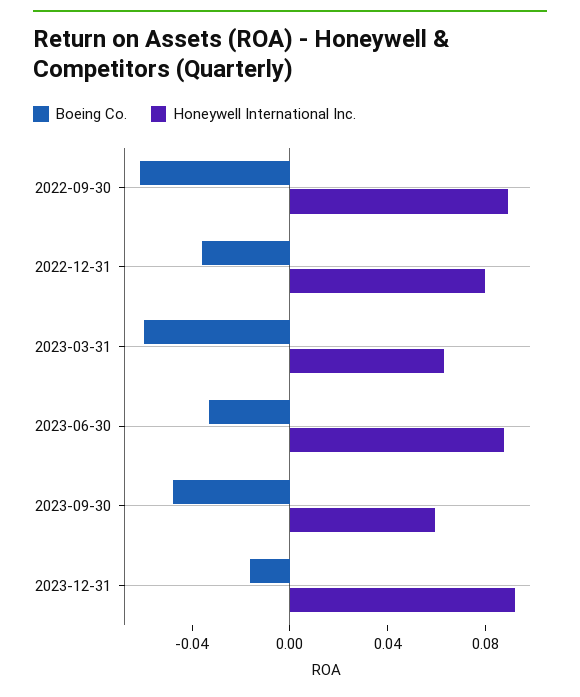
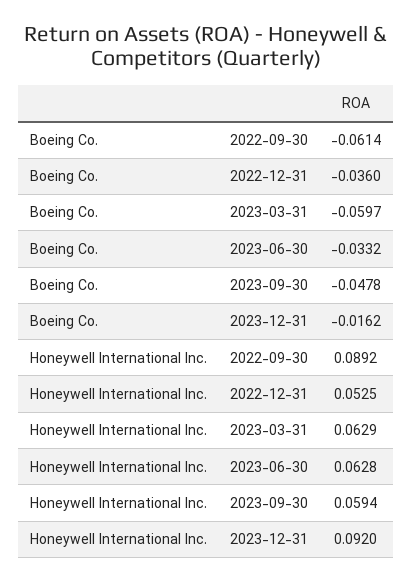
  {
    "Boeing Co.": {
      "2022-09-30": -0.0614,
      "2022-12-31": -0.036,
      "2023-03-31": -0.0597,
      "2023-06-30": -0.0332,
      "2023-09-30": -0.0478,
      "2023-12-31": -0.0162
    },
    "Honeywell International Inc.": {
      "2022-09-30": 0.0892,
-     "2022-12-31": 0.08,
+     "2022-12-31": 0.0525,
      "2023-03-31": 0.0629,
-     "2023-06-30": 0.09,
+     "2023-06-30": 0.0628,
      "2023-09-30": 0.0594,
      "2023-12-31": 0.092
    }
  }

